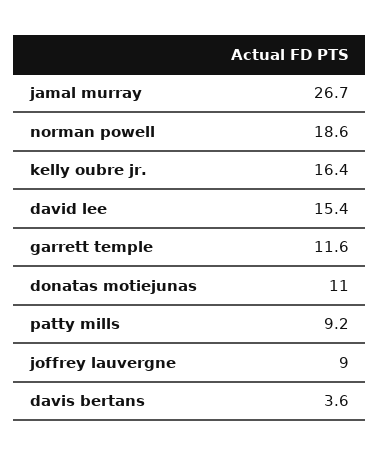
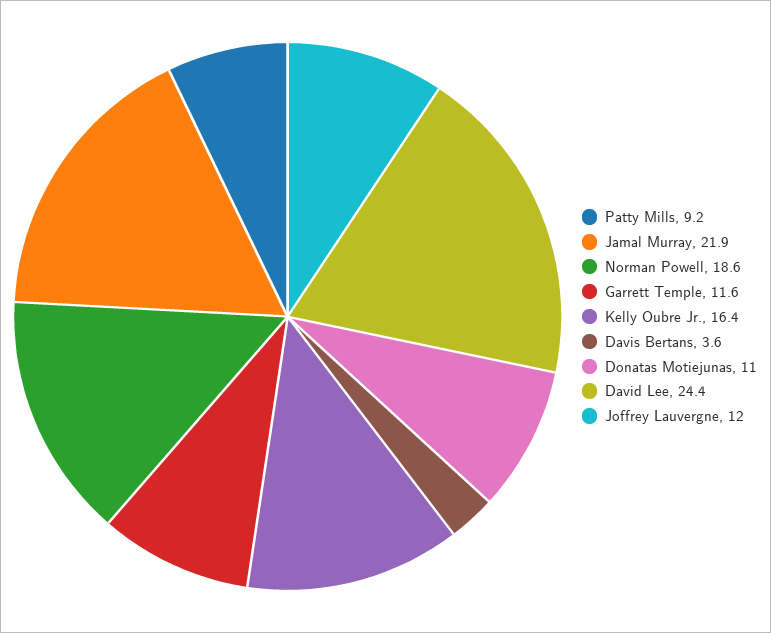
  {
-   "jamal murray": 26.7,
+   "jamal murray": 21.9,
    "norman powell": 18.6,
    "kelly oubre jr.": 16.4,
-   "david lee": 15.4,
+   "david lee": 24.4,
    "garrett temple": 11.6,
    "donatas motiejunas": 11,
    "patty mills": 9.2,
-   "joffrey lauvergne": 9,
+   "joffrey lauvergne": 12,
    "davis bertans": 3.6
  }

